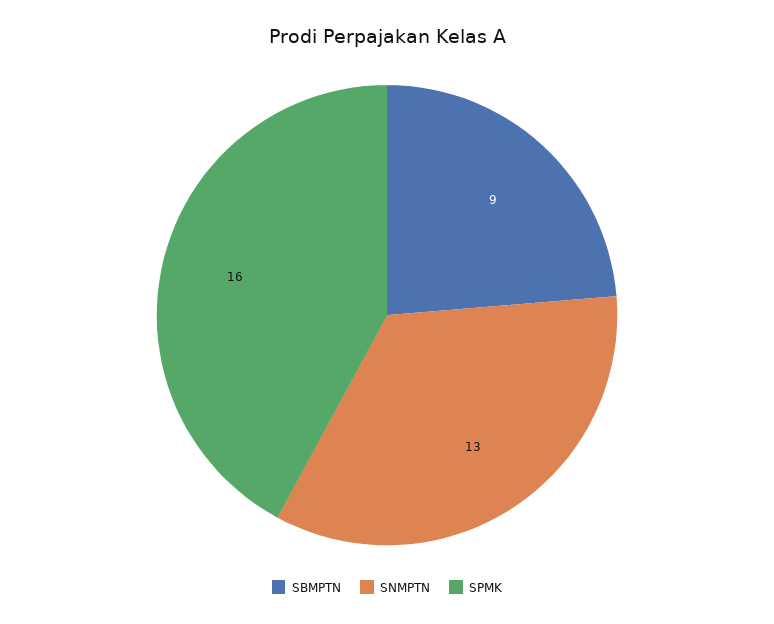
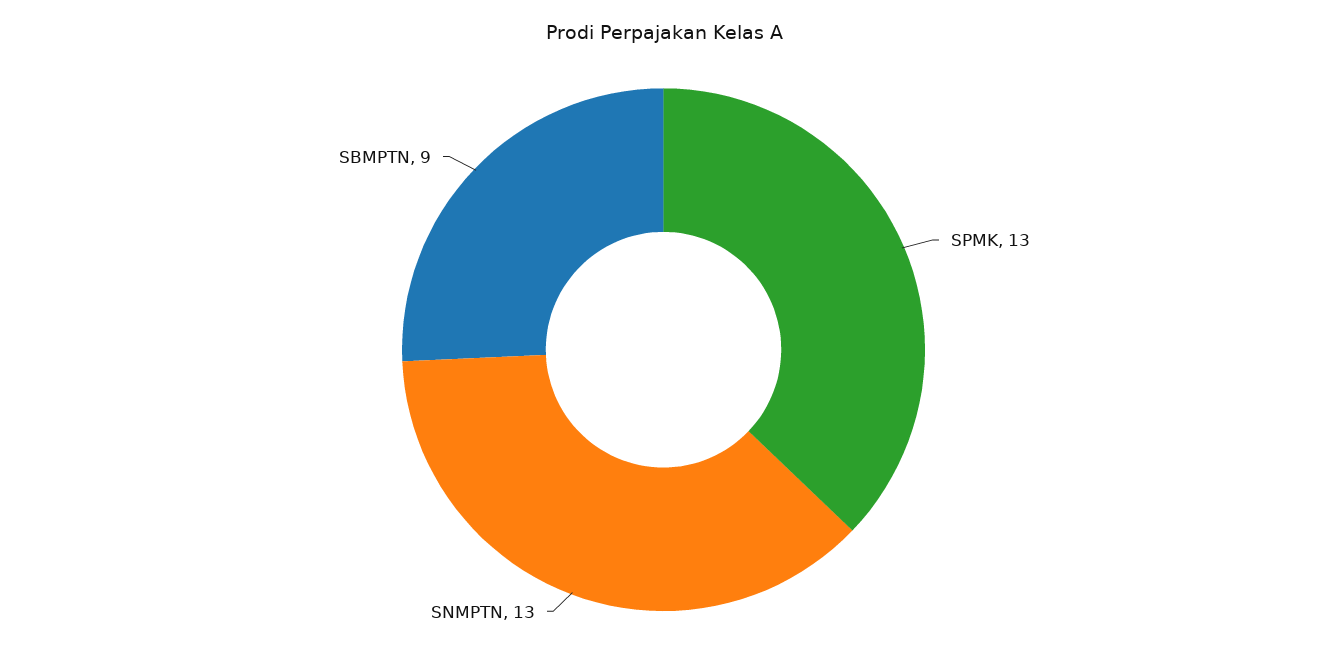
  {
    "SBMPTN": 9,
    "SNMPTN": 13,
-   "SPMK": 16
+   "SPMK": 13
  }

